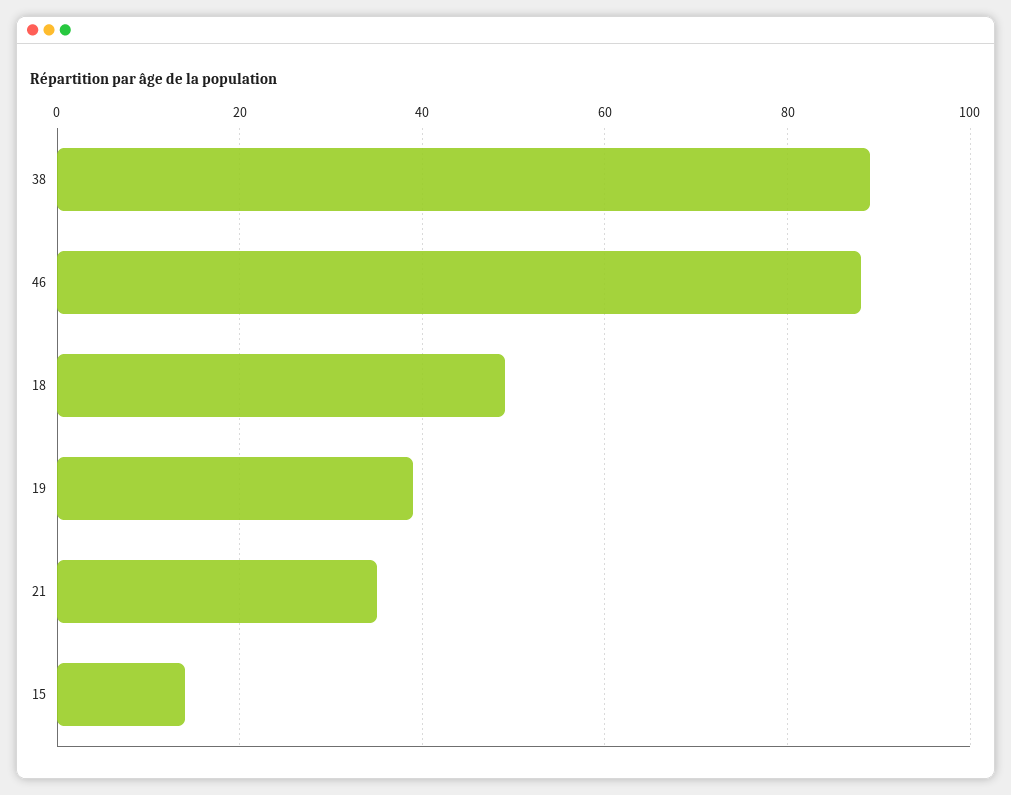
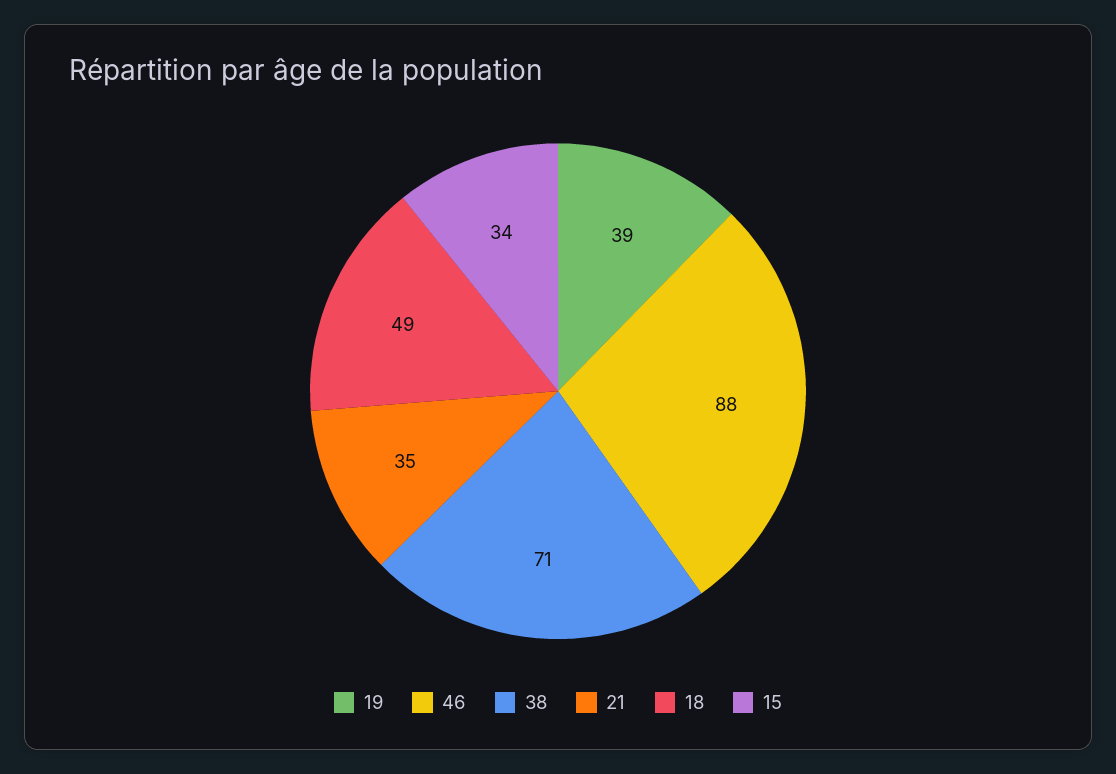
  {
-   "38": 90,
+   "38": 71,
    "46": 88,
    "18": 49,
    "19": 39,
    "21": 35,
-   "15": 15
+   "15": 34
  }

